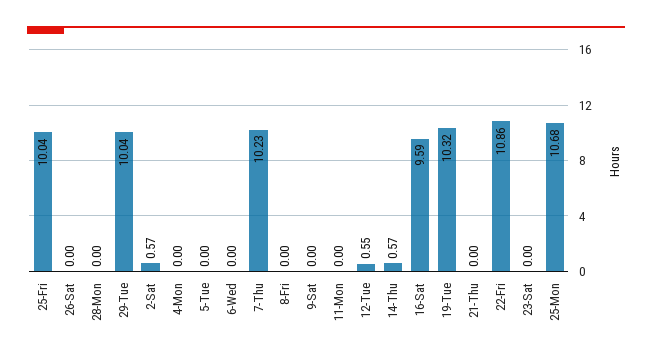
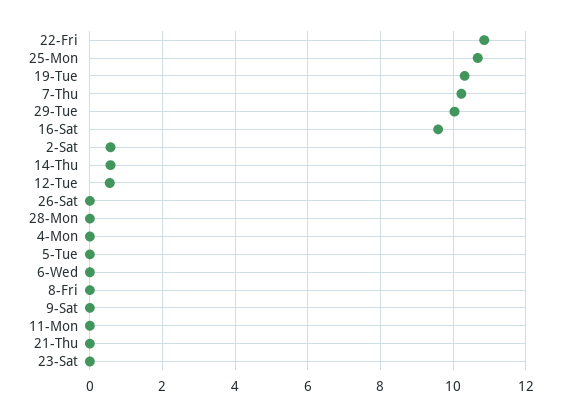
  {
-   "25-Fri": 10.04,
    "26-Sat": 0,
    "28-Mon": 0,
    "29-Tue": 10.04,
    "2-Sat": 0.57,
    "4-Mon": 0,
    "5-Tue": 0,
    "6-Wed": 0,
    "7-Thu": 10.23,
    "8-Fri": 0,
    "9-Sat": 0,
    "11-Mon": 0,
    "12-Tue": 0.55,
    "14-Thu": 0.57,
    "16-Sat": 9.59,
    "19-Tue": 10.32,
    "21-Thu": 0,
    "22-Fri": 10.86,
    "23-Sat": 0,
    "25-Mon": 10.68
  }

